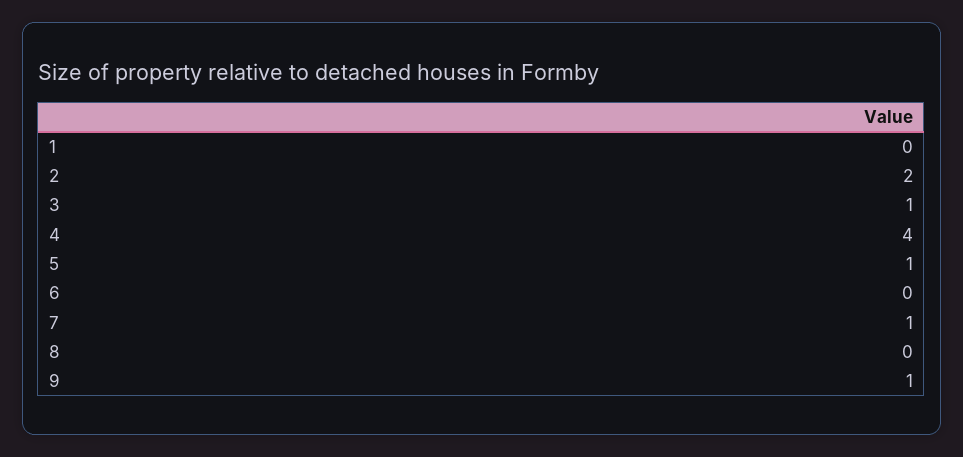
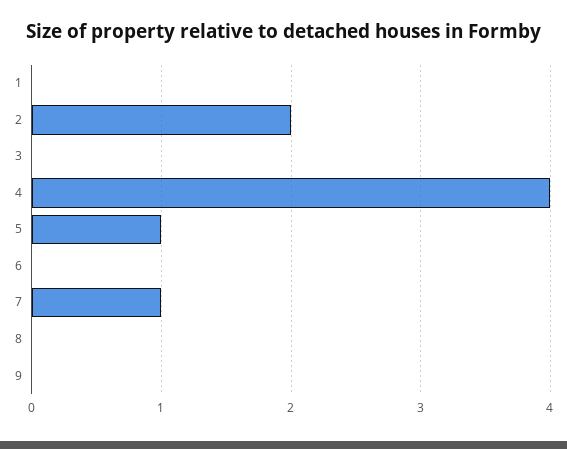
  {
    "1": 0,
    "2": 2,
-   "3": 1,
+   "3": 0,
    "4": 4,
    "5": 1,
    "6": 0,
    "7": 1,
    "8": 0,
-   "9": 1
+   "9": 0
  }

